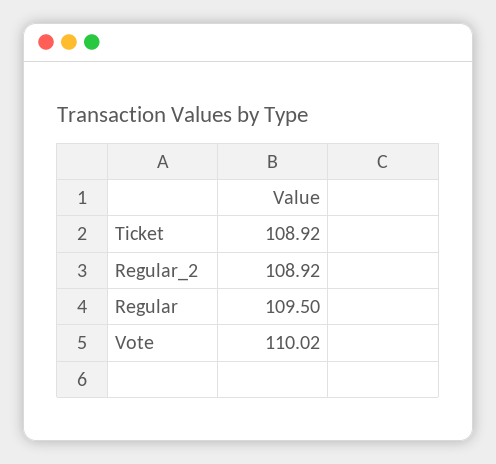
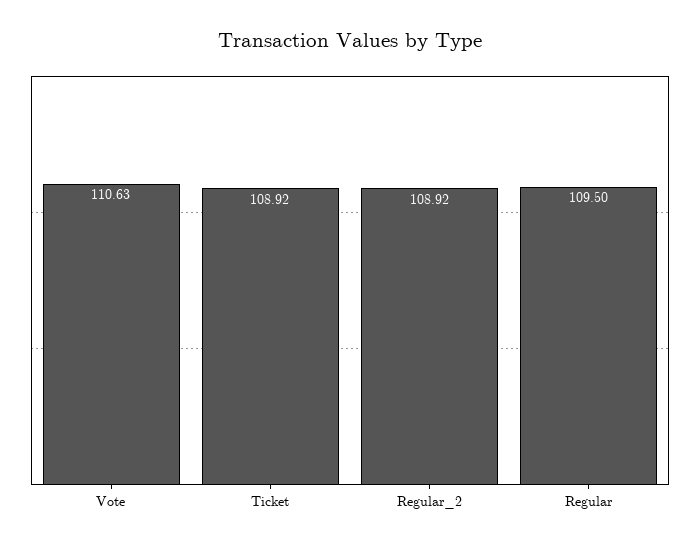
  {
    "Ticket": 108.92,
    "Regular_2": 108.92,
    "Regular": 109.5,
-   "Vote": 110.02
+   "Vote": 110.63
  }

